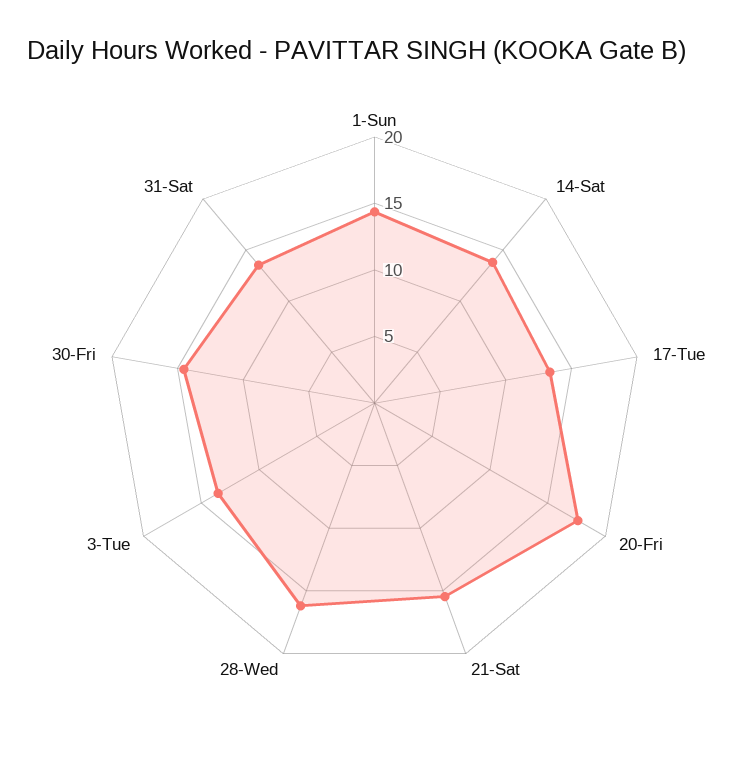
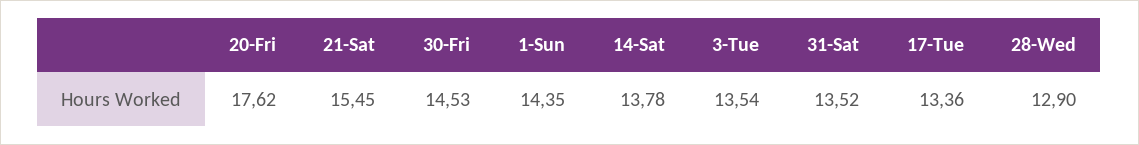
  {
    "1-Sun": 14.35,
    "14-Sat": 13.78,
    "17-Tue": 13.36,
    "20-Fri": 17.62,
    "21-Sat": 15.45,
-   "28-Wed": 16,
+   "28-Wed": 12.9,
    "3-Tue": 13.54,
    "30-Fri": 14.53,
    "31-Sat": 13.52
  }

